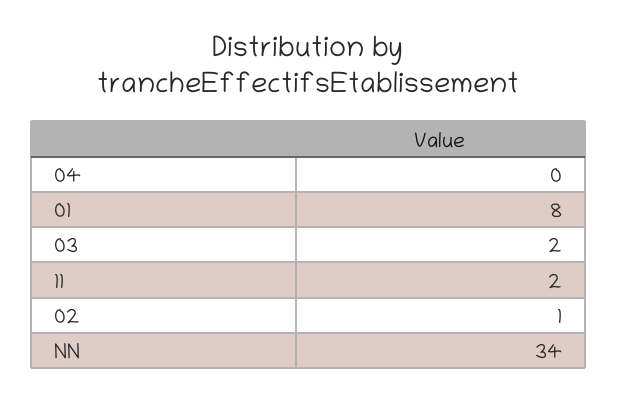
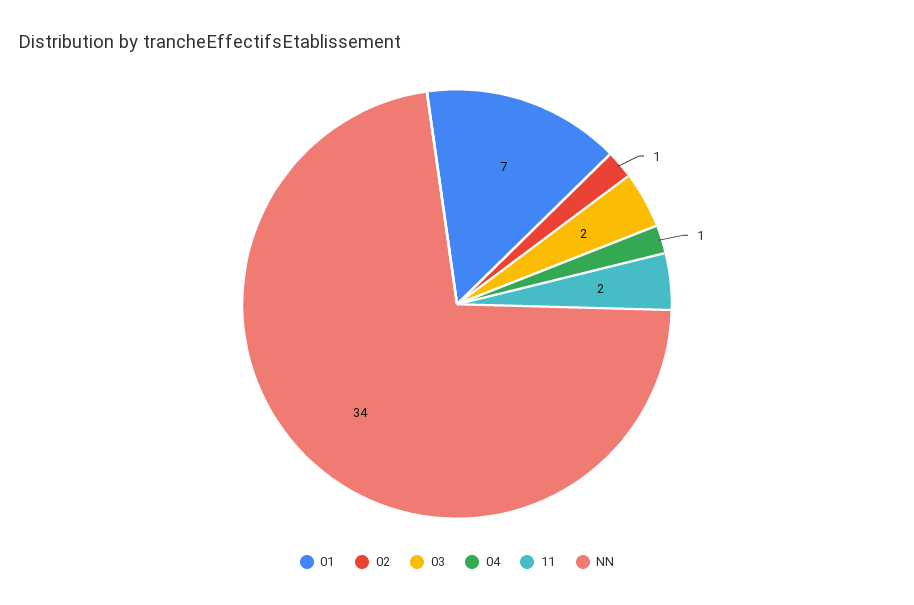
  {
-   "04": 0,
+   "04": 1,
-   "01": 8,
+   "01": 7,
    "03": 2,
    "11": 2,
    "02": 1,
    "NN": 34
  }

